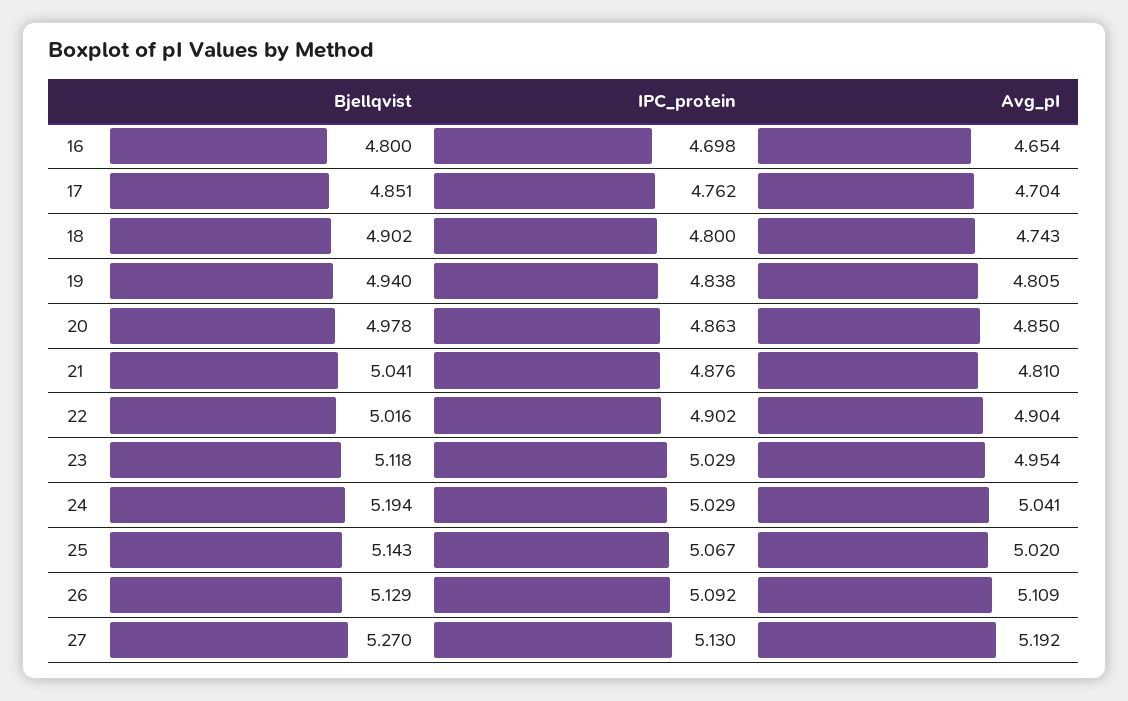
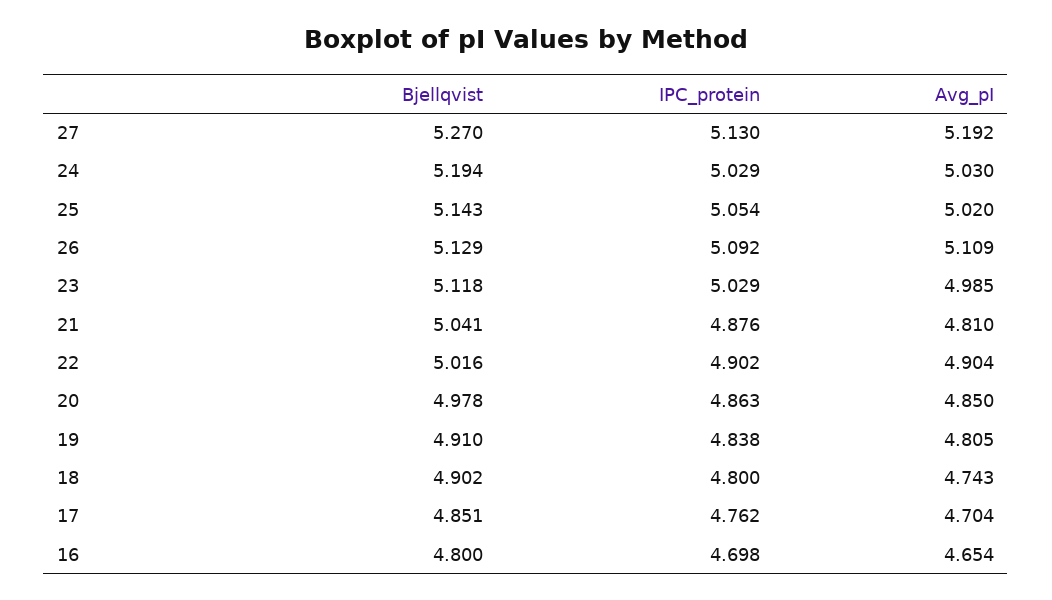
  {
    "Bjellqvist": {
      "16": 4.8,
      "17": 4.851,
      "18": 4.902,
-     "19": 4.94,
+     "19": 4.91,
      "20": 4.978,
      "21": 5.041,
      "22": 5.016,
      "23": 5.118,
      "24": 5.194,
      "25": 5.143,
      "26": 5.129,
      "27": 5.27
    },
    "IPC_protein": {
      "16": 4.698,
      "17": 4.762,
      "18": 4.8,
      "19": 4.838,
      "20": 4.863,
      "21": 4.876,
      "22": 4.902,
      "23": 5.029,
      "24": 5.029,
-     "25": 5.067,
+     "25": 5.054,
      "26": 5.092,
      "27": 5.13
    },
    "Avg_pI": {
      "16": 4.654,
      "17": 4.704,
      "18": 4.743,
      "19": 4.805,
      "20": 4.85,
      "21": 4.81,
      "22": 4.904,
-     "23": 4.954,
+     "23": 4.985,
-     "24": 5.041,
+     "24": 5.03,
      "25": 5.02,
      "26": 5.109,
      "27": 5.192
    }
  }

